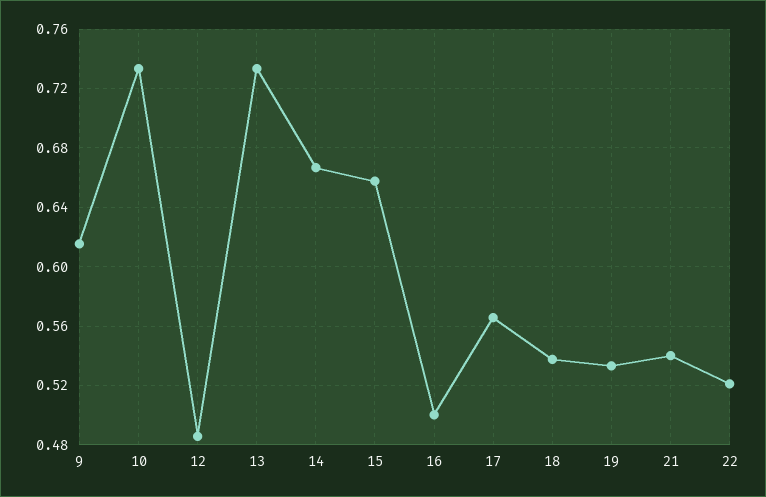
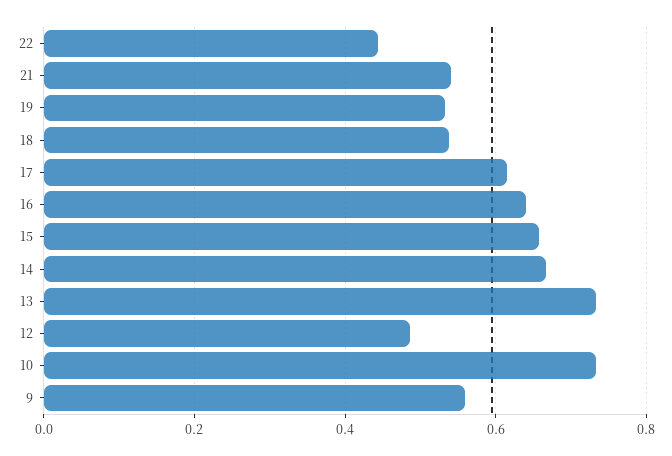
  {
-   "9": 0.615,
+   "9": 0.56,
    "10": 0.735,
    "12": 0.485,
    "13": 0.735,
    "14": 0.665,
    "15": 0.66,
-   "16": 0.5,
+   "16": 0.64,
-   "17": 0.565,
+   "17": 0.62,
    "18": 0.54,
    "19": 0.535,
    "21": 0.54,
-   "22": 0.52
+   "22": 0.44
  }

